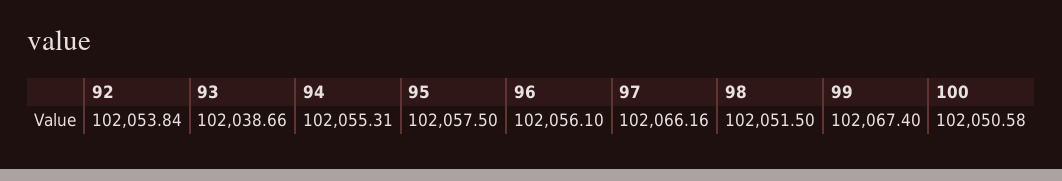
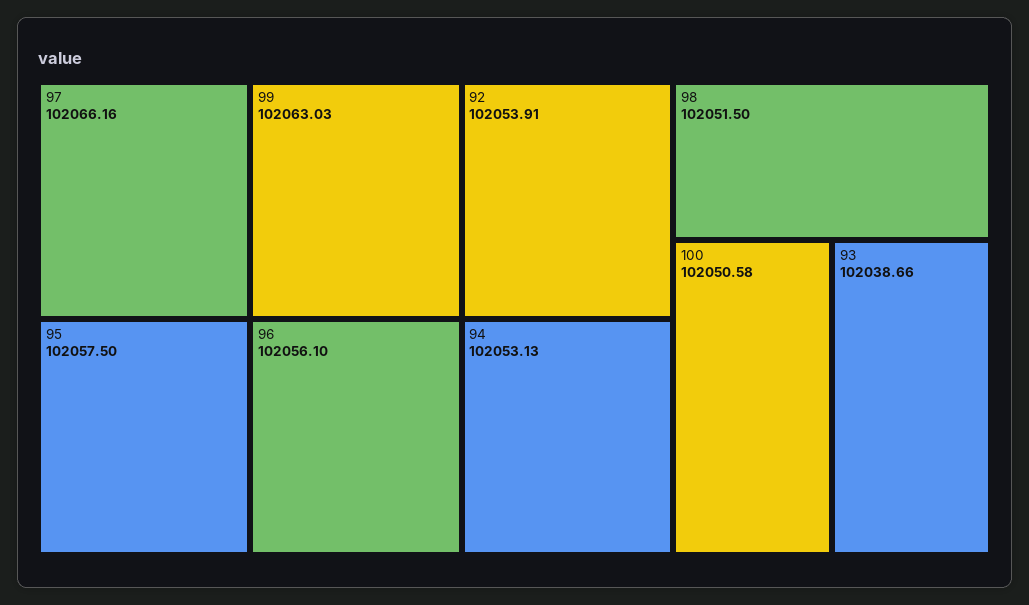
  {
-   "92": 102053.84,
+   "92": 102053.91,
    "93": 102038.66,
-   "94": 102055.31,
+   "94": 102053.13,
    "95": 102057.5,
    "96": 102056.1,
    "97": 102066.16,
    "98": 102051.5,
-   "99": 102067.4,
+   "99": 102063.03,
    "100": 102050.58
  }

